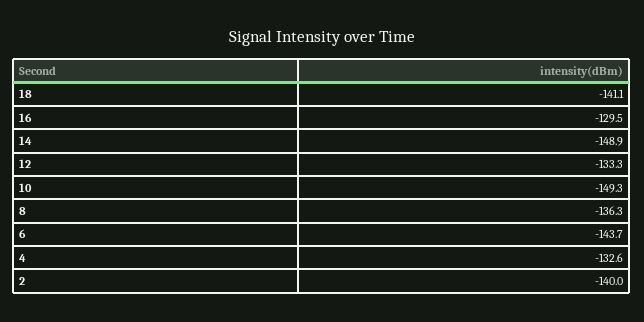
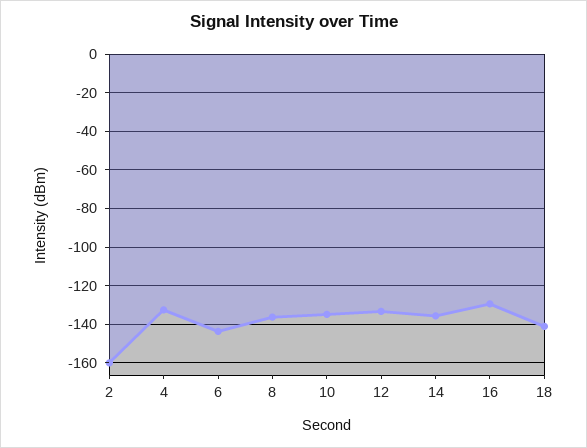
  {
    "18": -141.1,
    "16": -129.5,
-   "14": -148.9,
+   "14": -135,
    "12": -133.3,
-   "10": -149.3,
+   "10": -135,
    "8": -136.3,
    "6": -143.7,
    "4": -132.6,
-   "2": -140
+   "2": -160
  }

